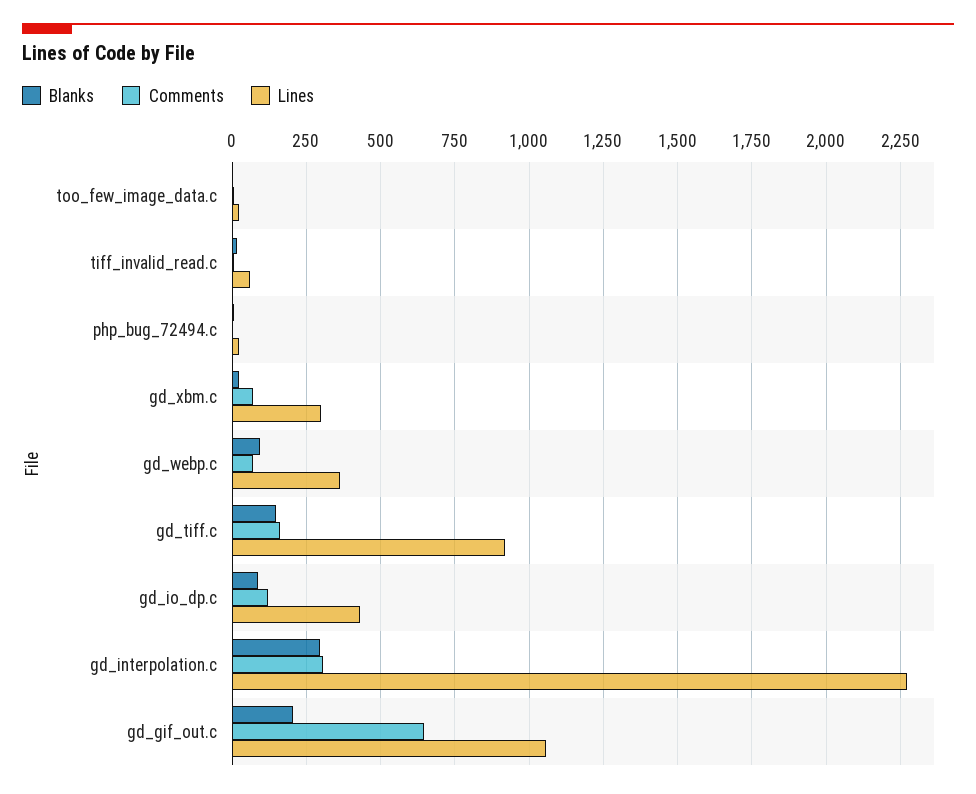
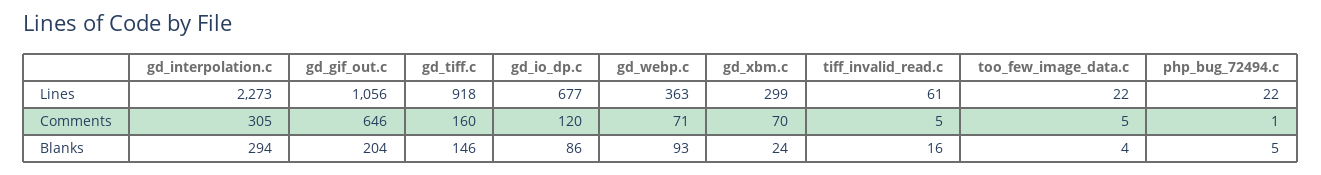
  {
    "Blanks": {
      "too_few_image_data.c": 4,
      "tiff_invalid_read.c": 16,
      "php_bug_72494.c": 5,
      "gd_xbm.c": 24,
      "gd_webp.c": 93,
      "gd_tiff.c": 146,
      "gd_io_dp.c": 86,
      "gd_interpolation.c": 294,
      "gd_gif_out.c": 204
    },
    "Comments": {
      "too_few_image_data.c": 5,
      "tiff_invalid_read.c": 5,
      "php_bug_72494.c": 1,
      "gd_xbm.c": 70,
      "gd_webp.c": 71,
      "gd_tiff.c": 160,
      "gd_io_dp.c": 120,
      "gd_interpolation.c": 305,
      "gd_gif_out.c": 646
    },
    "Lines": {
      "too_few_image_data.c": 22,
      "tiff_invalid_read.c": 61,
      "php_bug_72494.c": 22,
      "gd_xbm.c": 299,
      "gd_webp.c": 363,
      "gd_tiff.c": 918,
-     "gd_io_dp.c": 425,
+     "gd_io_dp.c": 677,
      "gd_interpolation.c": 2273,
      "gd_gif_out.c": 1056
    }
  }

